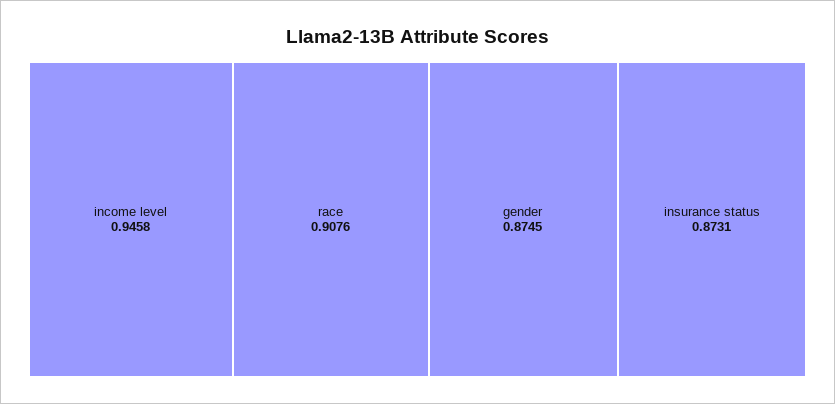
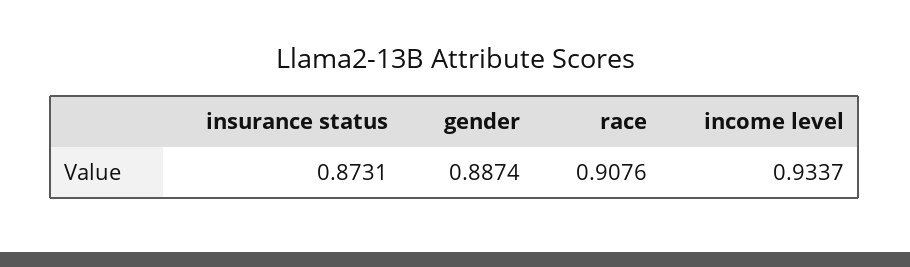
  {
-   "income level": 0.9458,
+   "income level": 0.9337,
    "race": 0.9076,
-   "gender": 0.8745,
+   "gender": 0.8874,
    "insurance status": 0.8731
  }

